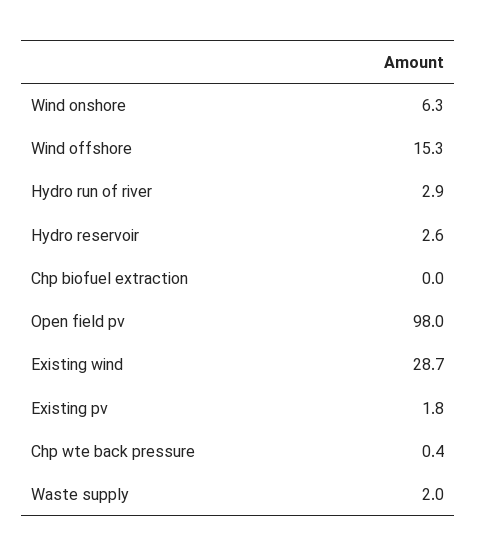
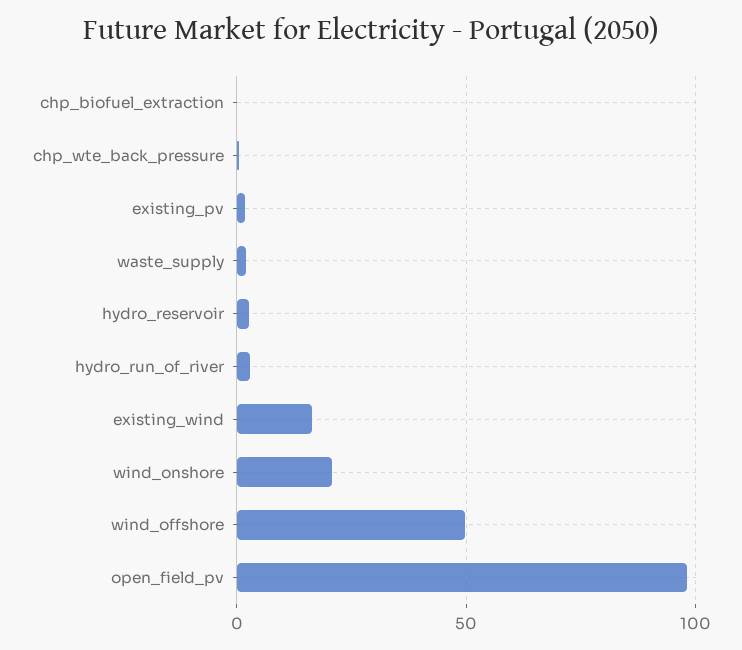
  {
-   "Wind onshore": 6.3,
+   "Wind onshore": 20,
-   "Wind offshore": 15.3,
+   "Wind offshore": 50,
    "Hydro run of river": 2.9,
    "Hydro reservoir": 2.6,
    "Chp biofuel extraction": 0,
    "Open field pv": 98,
-   "Existing wind": 28.7,
+   "Existing wind": 15,
    "Existing pv": 1.8,
    "Chp wte back pressure": 0.4,
    "Waste supply": 2
  }

